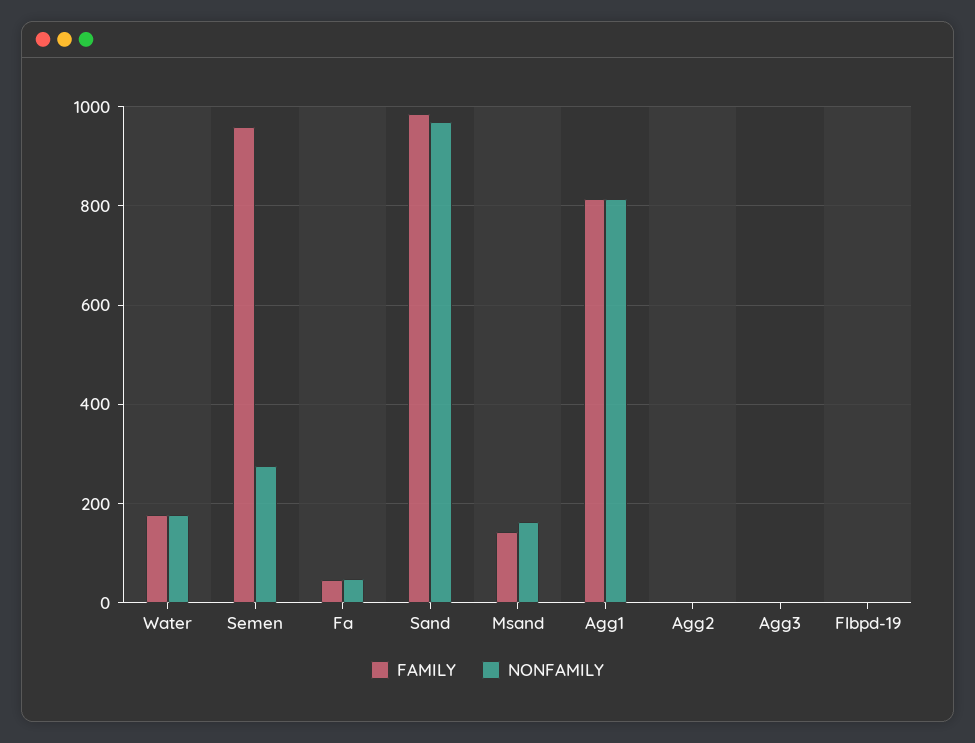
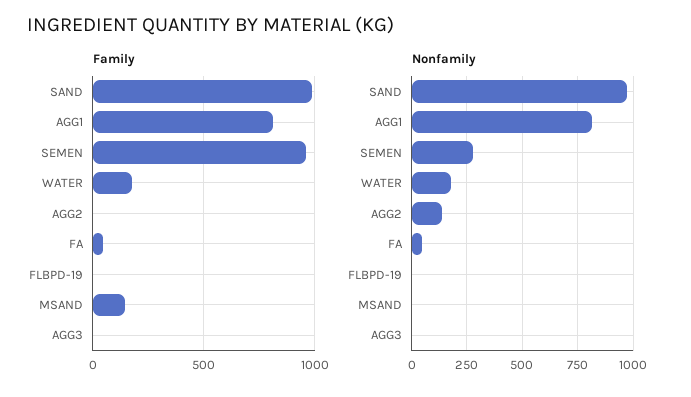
  {
    "FAMILY": {
      "Water": 180,
      "Semen": 960,
      "Fa": 40,
      "Sand": 980,
      "Msand": 140,
      "Agg1": 820,
      "Agg2": 0,
      "Agg3": 0,
      "Flbpd-19": 0
    },
    "NONFAMILY": {
      "Water": 180,
      "Semen": 280,
      "Fa": 40,
      "Sand": 960,
-     "Msand": 160,
+     "Msand": 0,
      "Agg1": 820,
-     "Agg2": 0,
+     "Agg2": 150,
      "Agg3": 0,
      "Flbpd-19": 0
    }
  }

